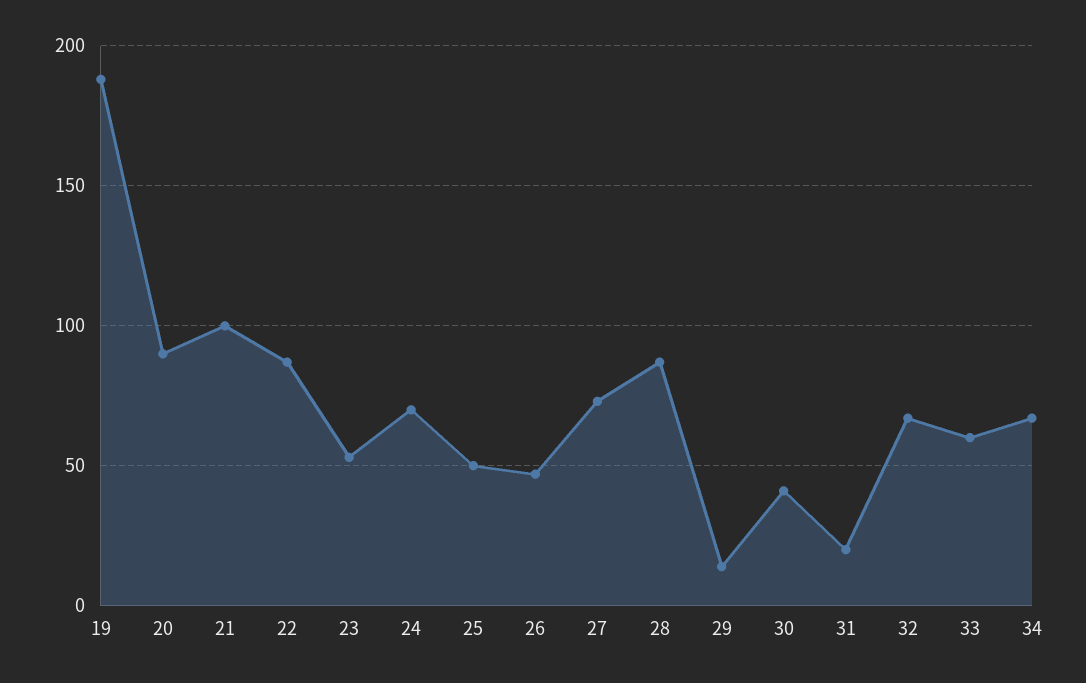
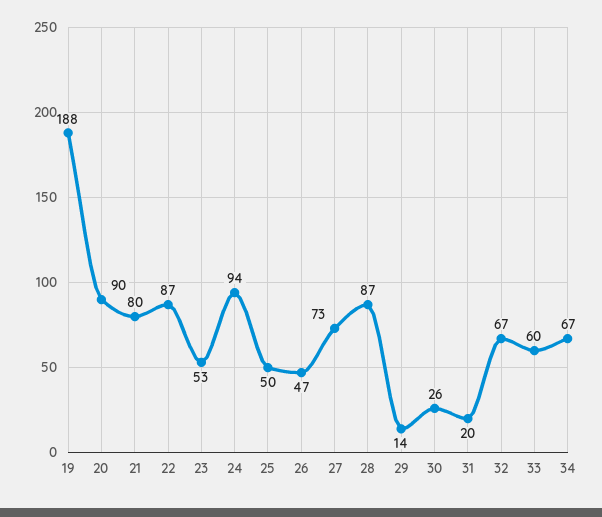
  {
    "19": 188,
    "20": 90,
-   "21": 100,
+   "21": 80,
    "22": 87,
    "23": 53,
-   "24": 70,
+   "24": 94,
    "25": 50,
    "26": 47,
    "27": 73,
    "28": 87,
    "29": 14,
-   "30": 40,
+   "30": 26,
    "31": 20,
    "32": 67,
    "33": 60,
    "34": 67
  }

